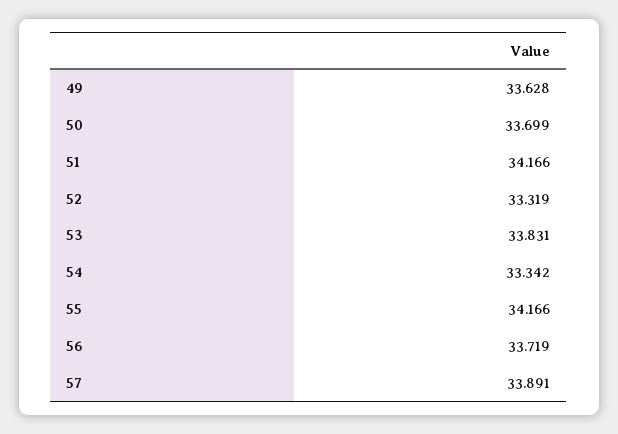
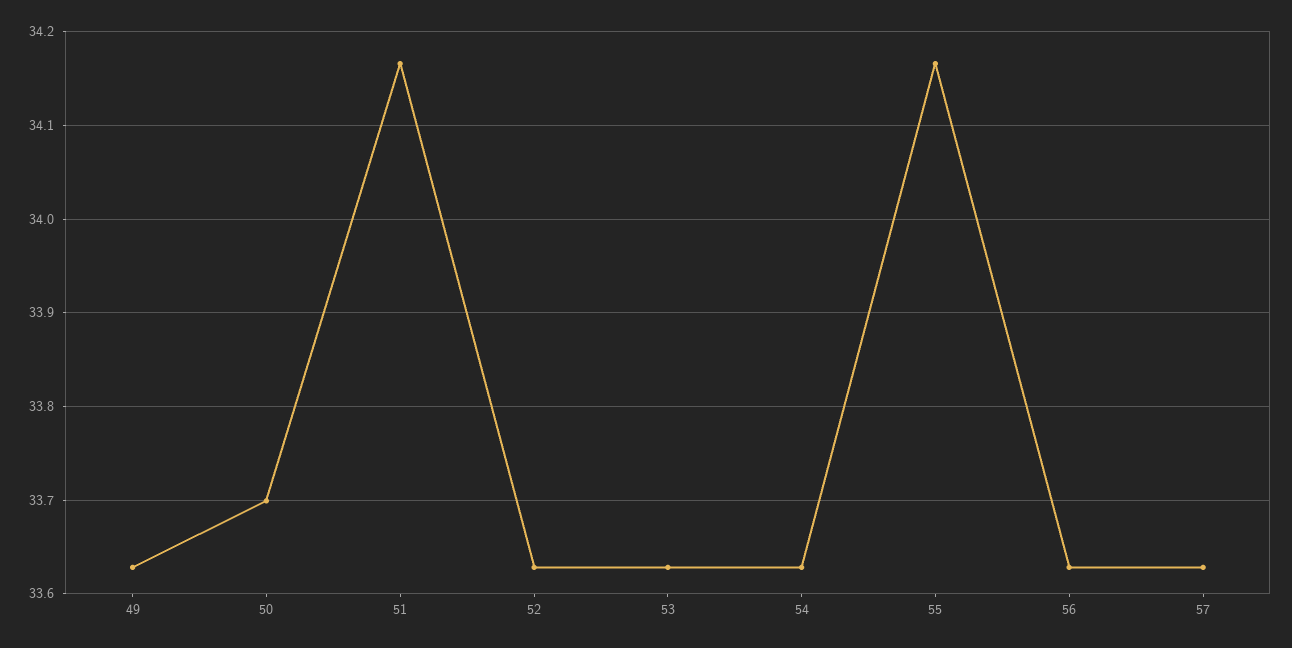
  {
    "49": 33.628,
    "50": 33.699,
    "51": 34.166,
-   "52": 33.319,
+   "52": 33.63,
-   "53": 33.831,
+   "53": 33.63,
-   "54": 33.342,
+   "54": 33.63,
    "55": 34.166,
-   "56": 33.719,
+   "56": 33.63,
-   "57": 33.891
+   "57": 33.63
  }

